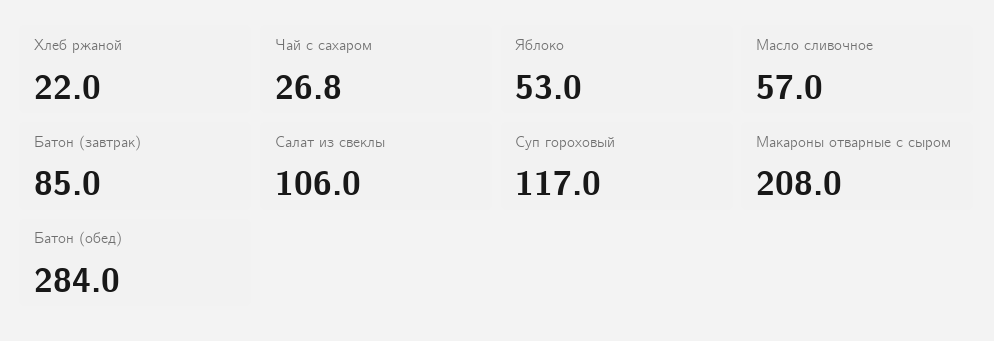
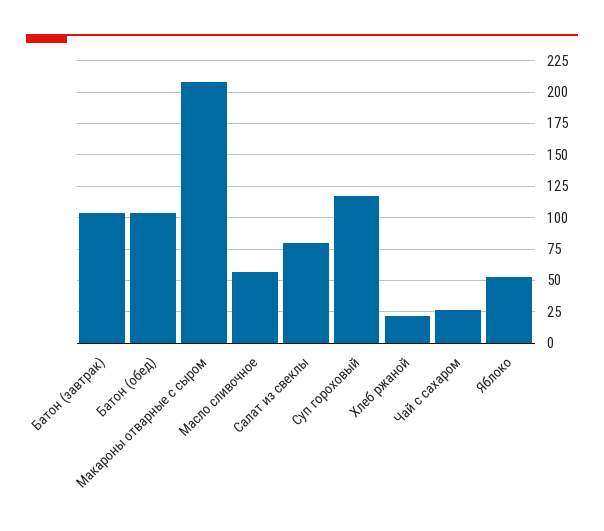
  {
    "Хлеб ржаной": 22,
    "Чай с сахаром": 26.8,
    "Яблоко": 53,
    "Масло сливочное": 57,
-   "Батон (завтрак)": 85,
+   "Батон (завтрак)": 105,
-   "Салат из свеклы": 106,
+   "Салат из свеклы": 80,
    "Суп гороховый": 117,
    "Макароны отварные с сыром": 208,
-   "Батон (обед)": 284
+   "Батон (обед)": 105
  }

